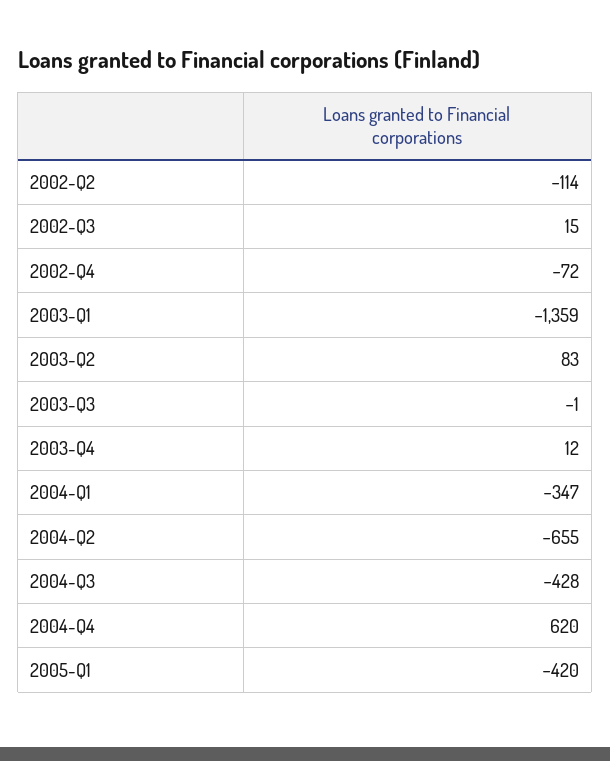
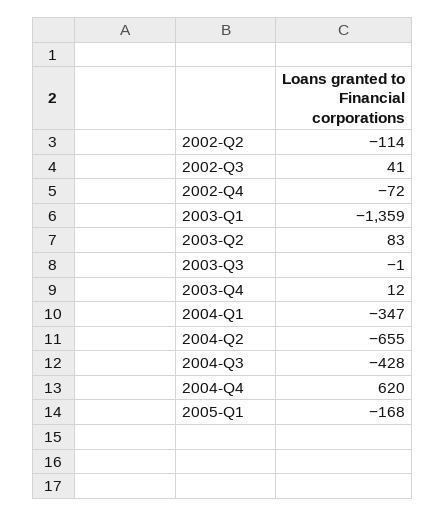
  {
    "2002-Q2": -114,
-   "2002-Q3": 15,
+   "2002-Q3": 41,
    "2002-Q4": -72,
    "2003-Q1": -1359,
    "2003-Q2": 83,
    "2003-Q3": -1,
    "2003-Q4": 12,
    "2004-Q1": -347,
    "2004-Q2": -655,
    "2004-Q3": -428,
    "2004-Q4": 620,
-   "2005-Q1": -420
+   "2005-Q1": -168
  }

